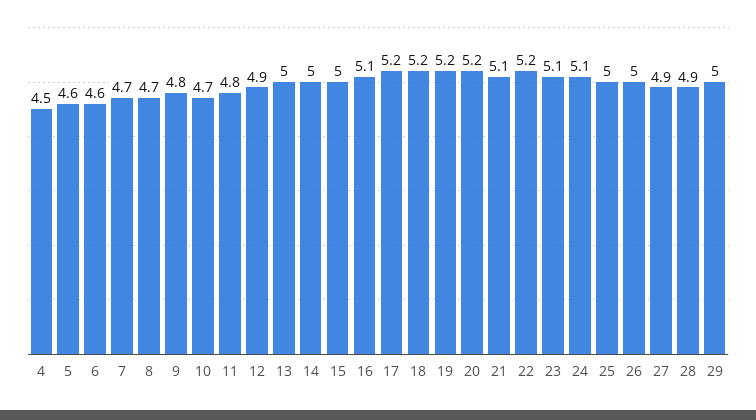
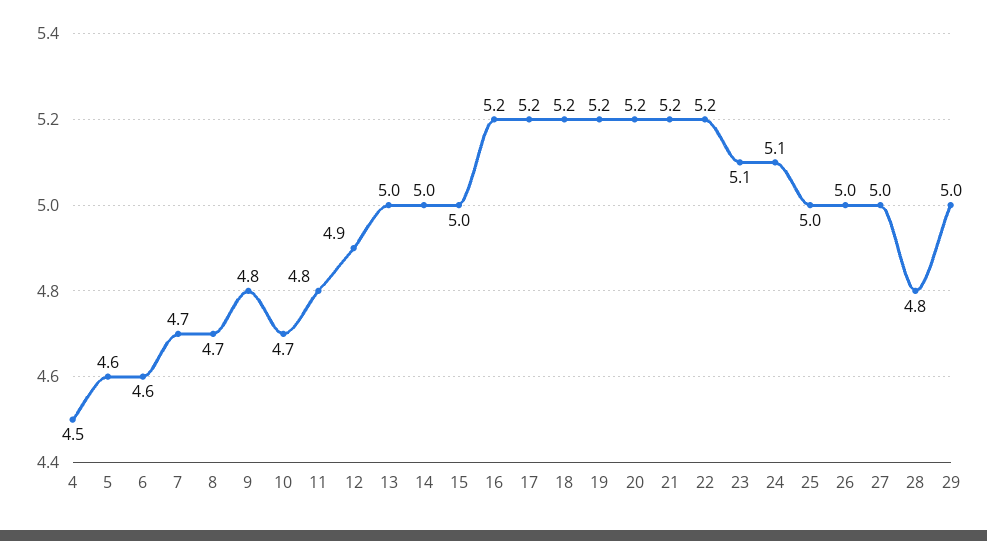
  {
    "4": 4.5,
    "5": 4.6,
    "6": 4.6,
    "7": 4.7,
    "8": 4.7,
    "9": 4.8,
    "10": 4.7,
    "11": 4.8,
    "12": 4.9,
    "13": 5,
    "14": 5,
    "15": 5,
-   "16": 5.1,
+   "16": 5.2,
    "17": 5.2,
    "18": 5.2,
    "19": 5.2,
    "20": 5.2,
-   "21": 5.1,
+   "21": 5.2,
    "22": 5.2,
    "23": 5.1,
    "24": 5.1,
    "25": 5,
    "26": 5,
-   "27": 4.9,
+   "27": 5,
-   "28": 4.9,
+   "28": 4.8,
    "29": 5
  }

